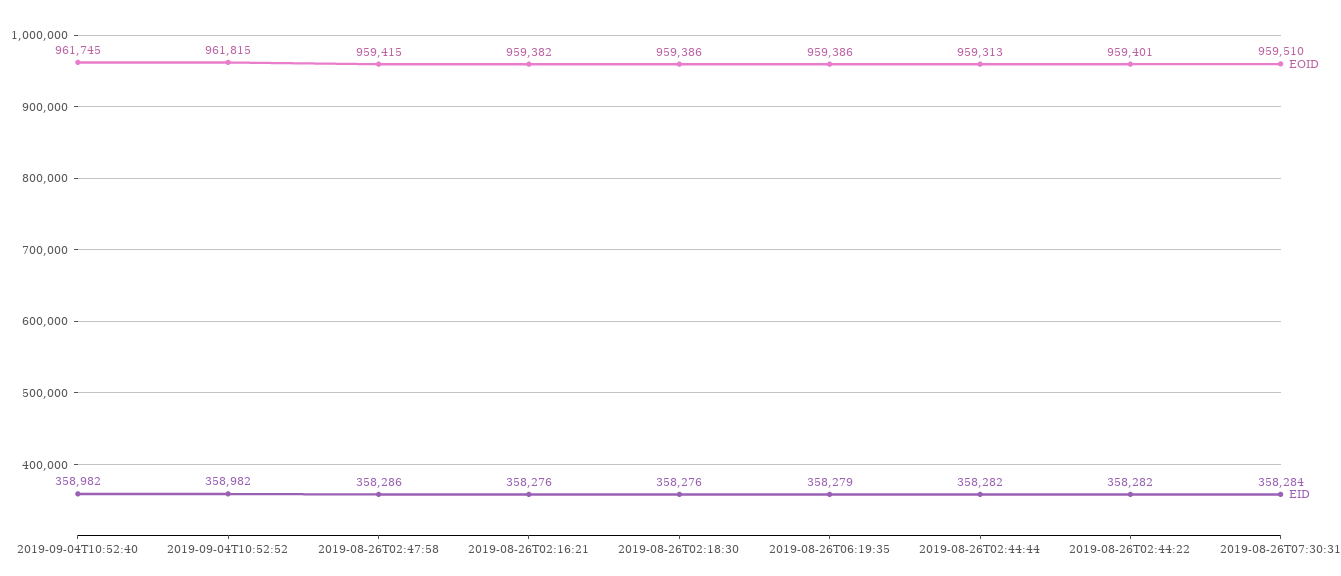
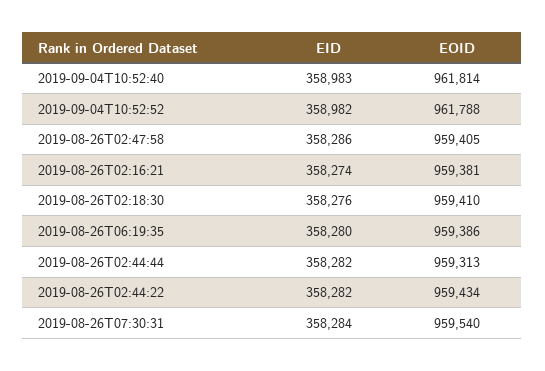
  {
    "EOID": {
-     "2019-09-04T10:52:40": 961745,
+     "2019-09-04T10:52:40": 961814,
-     "2019-09-04T10:52:52": 961815,
+     "2019-09-04T10:52:52": 961788,
-     "2019-08-26T02:47:58": 959415,
+     "2019-08-26T02:47:58": 959405,
-     "2019-08-26T02:16:21": 959382,
+     "2019-08-26T02:16:21": 959381,
-     "2019-08-26T02:18:30": 959386,
+     "2019-08-26T02:18:30": 959410,
      "2019-08-26T06:19:35": 959386,
      "2019-08-26T02:44:44": 959313,
-     "2019-08-26T02:44:22": 959401,
+     "2019-08-26T02:44:22": 959434,
-     "2019-08-26T07:30:31": 959510
+     "2019-08-26T07:30:31": 959540
    },
    "EID": {
-     "2019-09-04T10:52:40": 358982,
+     "2019-09-04T10:52:40": 358983,
      "2019-09-04T10:52:52": 358982,
      "2019-08-26T02:47:58": 358286,
-     "2019-08-26T02:16:21": 358276,
+     "2019-08-26T02:16:21": 358274,
      "2019-08-26T02:18:30": 358276,
-     "2019-08-26T06:19:35": 358279,
+     "2019-08-26T06:19:35": 358280,
      "2019-08-26T02:44:44": 358282,
      "2019-08-26T02:44:22": 358282,
      "2019-08-26T07:30:31": 358284
    }
  }

